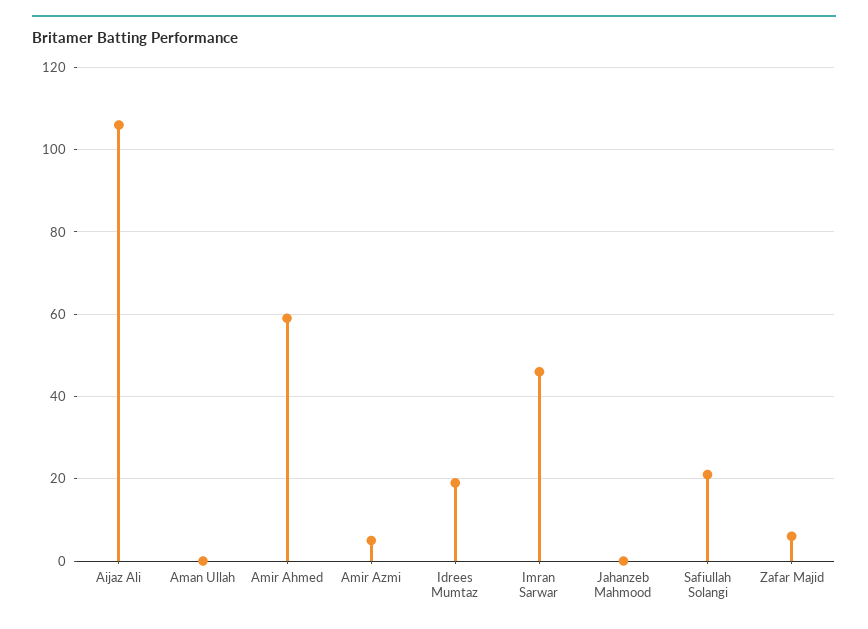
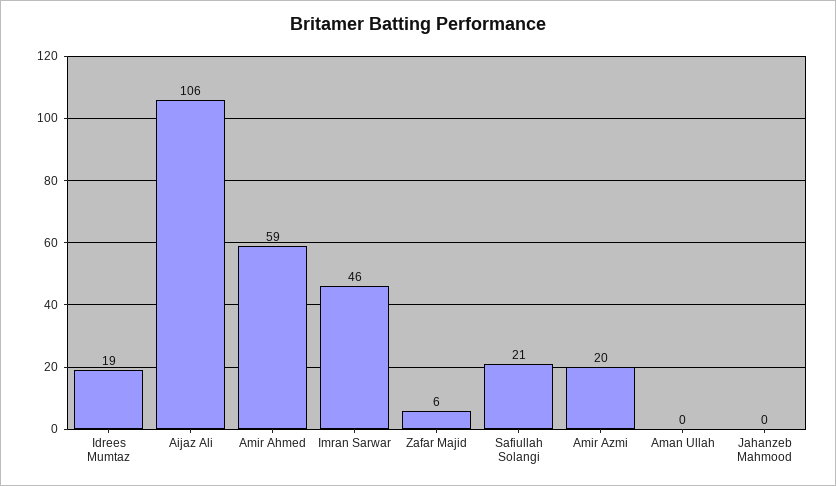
  {
    "Aijaz Ali": 106,
    "Aman Ullah": 0,
    "Amir Ahmed": 59,
-   "Amir Azmi": 5,
+   "Amir Azmi": 20,
    "Idrees Mumtaz": 19,
    "Imran Sarwar": 46,
    "Jahanzeb Mahmood": 0,
    "Safiullah Solangi": 21,
    "Zafar Majid": 6
  }

